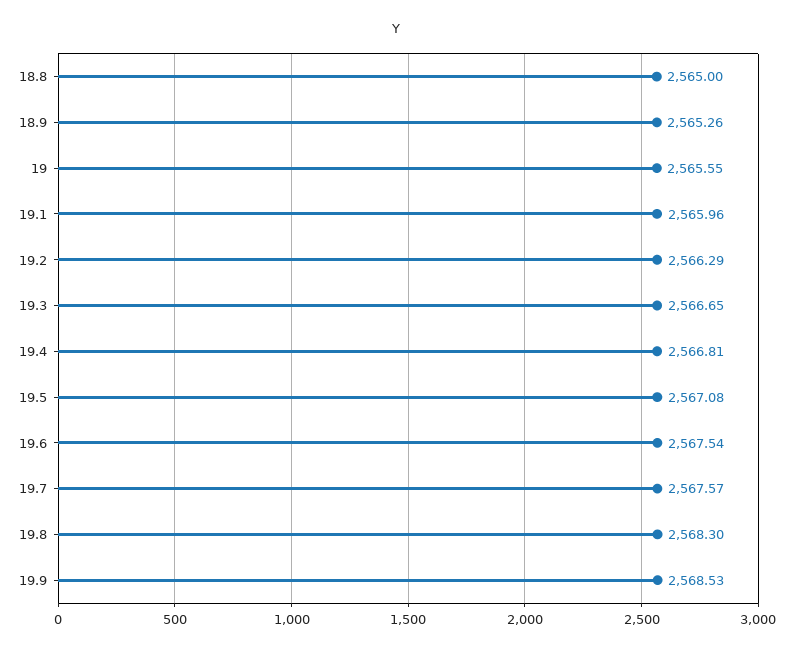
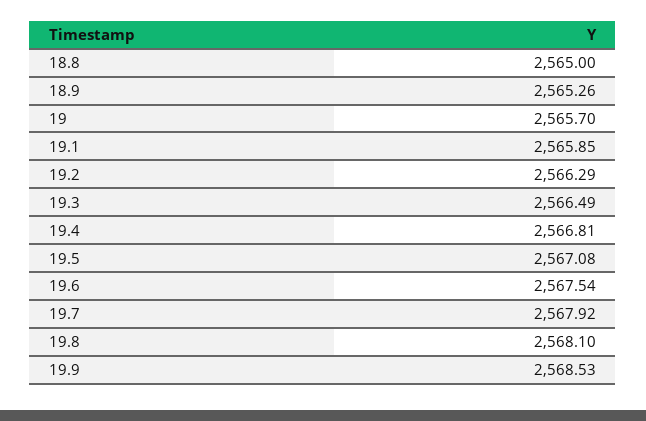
  {
    "18.8": 2565,
    "18.9": 2565.26,
-   "19": 2565.55,
+   "19": 2565.7,
-   "19.1": 2565.96,
+   "19.1": 2565.85,
    "19.2": 2566.29,
-   "19.3": 2566.65,
+   "19.3": 2566.49,
    "19.4": 2566.81,
    "19.5": 2567.08,
    "19.6": 2567.54,
-   "19.7": 2567.57,
+   "19.7": 2567.92,
-   "19.8": 2568.3,
+   "19.8": 2568.1,
    "19.9": 2568.53
  }

